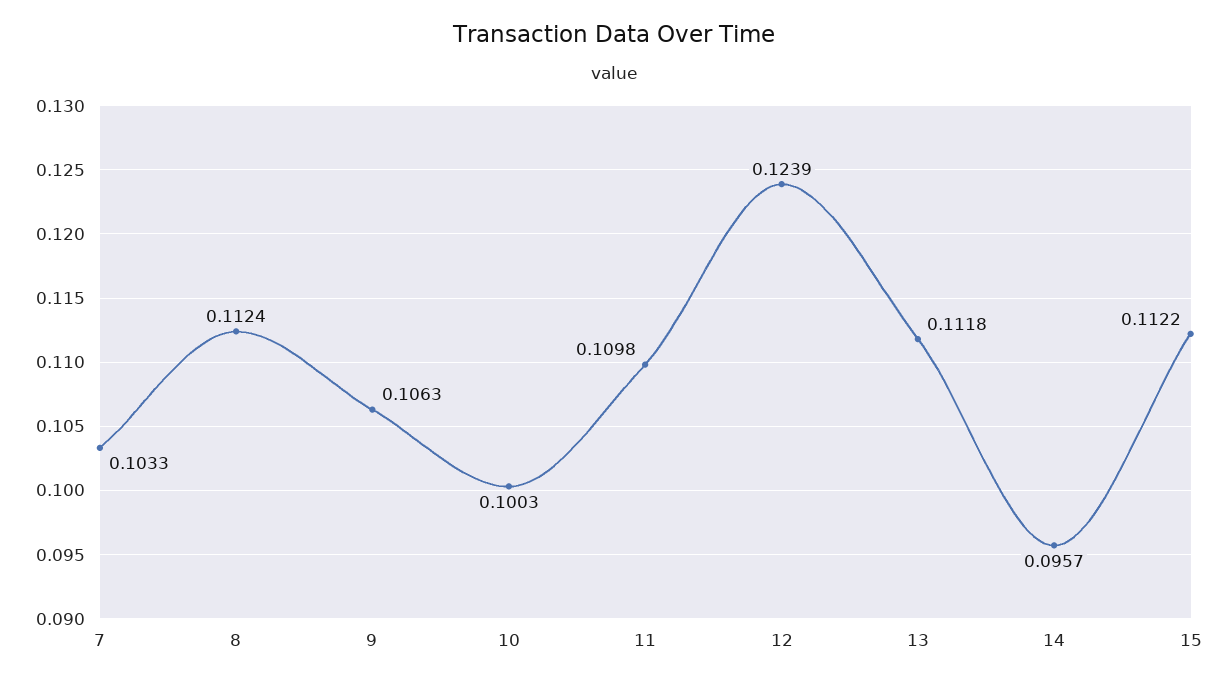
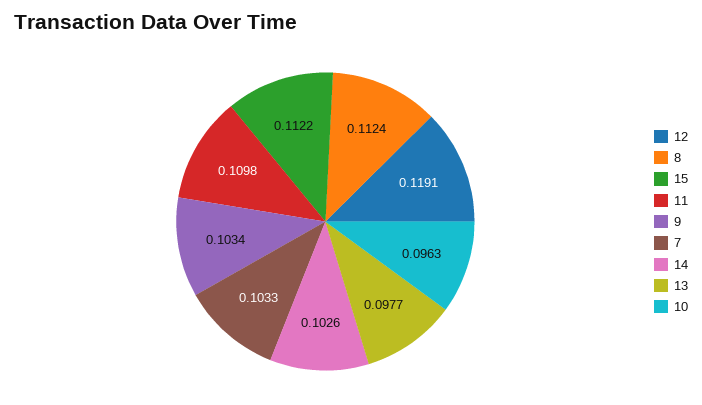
  {
    "7": 0.1033,
    "8": 0.1124,
-   "9": 0.1063,
+   "9": 0.1034,
-   "10": 0.1003,
+   "10": 0.0963,
    "11": 0.1098,
-   "12": 0.1239,
+   "12": 0.1191,
-   "13": 0.1118,
+   "13": 0.0977,
-   "14": 0.0957,
+   "14": 0.1026,
    "15": 0.1122
  }

